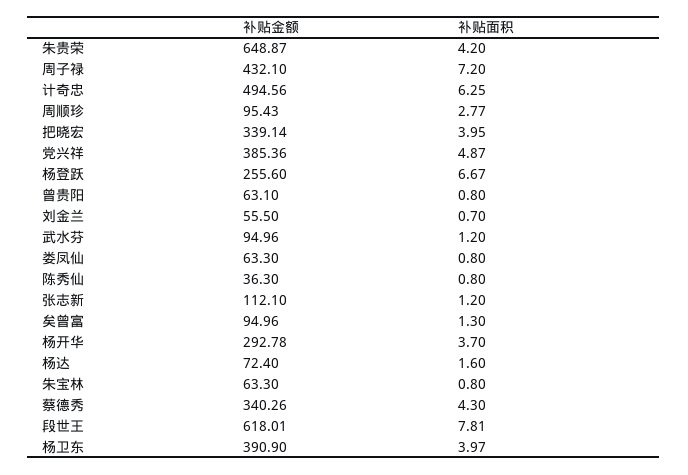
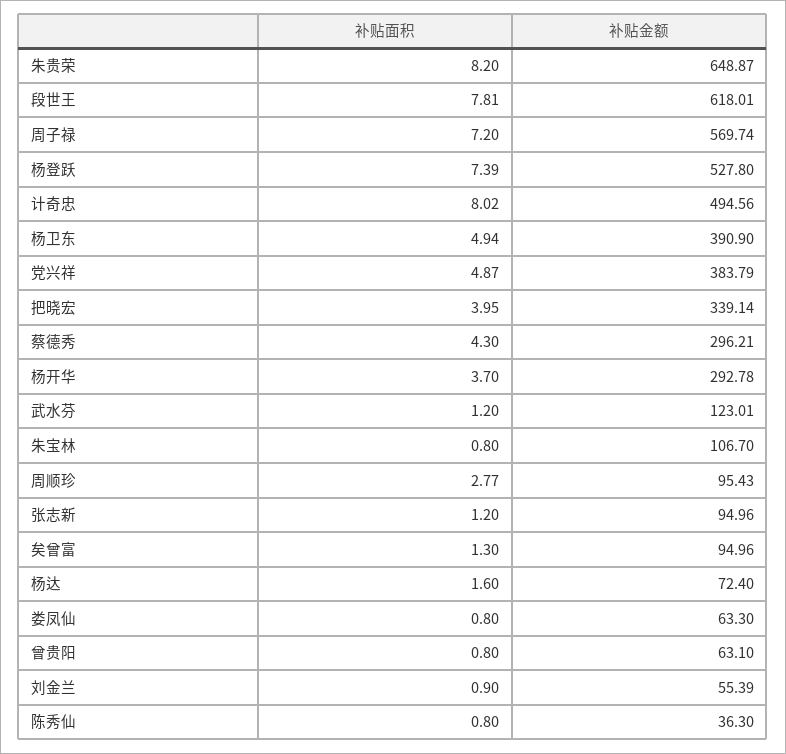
  {
    "补贴金额": {
      "朱贵荣": 648.87,
-     "周子禄": 432.1,
+     "周子禄": 569.74,
      "计奇忠": 494.56,
      "周顺珍": 95.43,
      "把晓宏": 339.14,
-     "党兴祥": 385.36,
+     "党兴祥": 383.79,
-     "杨登跃": 255.6,
+     "杨登跃": 527.8,
      "曾贵阳": 63.1,
-     "刘金兰": 55.5,
+     "刘金兰": 55.39,
-     "武水芬": 94.96,
+     "武水芬": 123.01,
      "娄凤仙": 63.3,
      "陈秀仙": 36.3,
-     "张志新": 112.1,
+     "张志新": 94.96,
      "矣曾富": 94.96,
      "杨开华": 292.78,
      "杨达": 72.4,
-     "朱宝林": 63.3,
+     "朱宝林": 106.7,
-     "蔡德秀": 340.26,
+     "蔡德秀": 296.21,
      "段世王": 618.01,
      "杨卫东": 390.9
    },
    "补贴面积": {
-     "朱贵荣": 4.2,
+     "朱贵荣": 8.2,
      "周子禄": 7.2,
-     "计奇忠": 6.25,
+     "计奇忠": 8.02,
      "周顺珍": 2.77,
      "把晓宏": 3.95,
      "党兴祥": 4.87,
-     "杨登跃": 6.67,
+     "杨登跃": 7.39,
      "曾贵阳": 0.8,
-     "刘金兰": 0.7,
+     "刘金兰": 0.9,
      "武水芬": 1.2,
      "娄凤仙": 0.8,
      "陈秀仙": 0.8,
      "张志新": 1.2,
      "矣曾富": 1.3,
      "杨开华": 3.7,
      "杨达": 1.6,
      "朱宝林": 0.8,
      "蔡德秀": 4.3,
      "段世王": 7.81,
-     "杨卫东": 3.97
+     "杨卫东": 4.94
    }
  }

